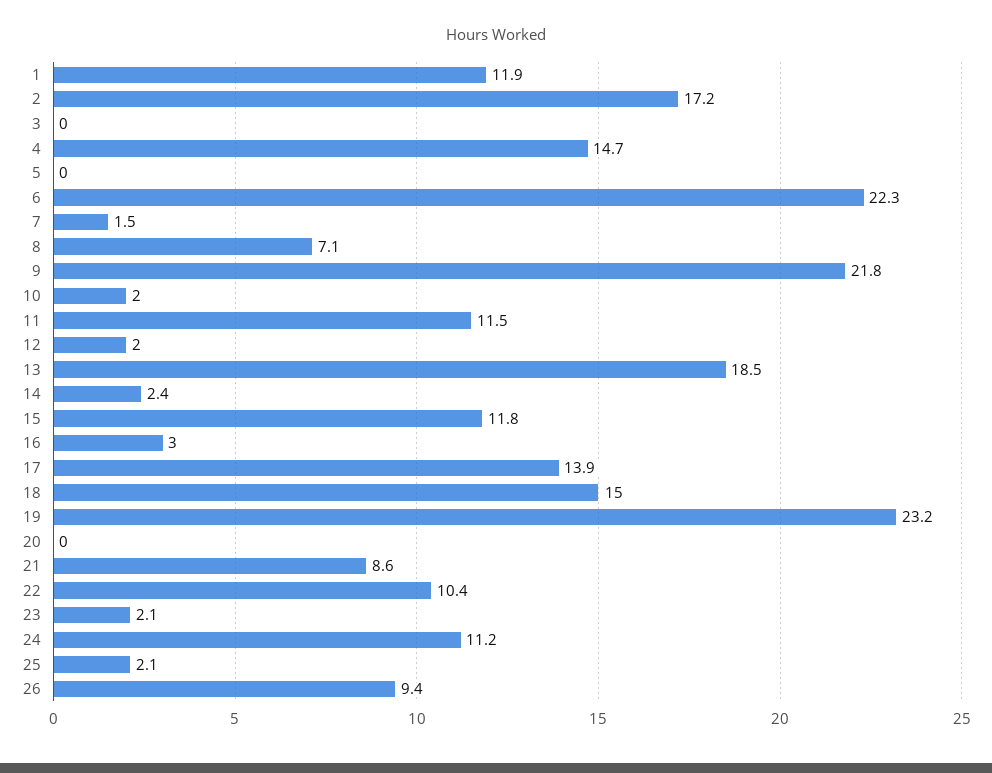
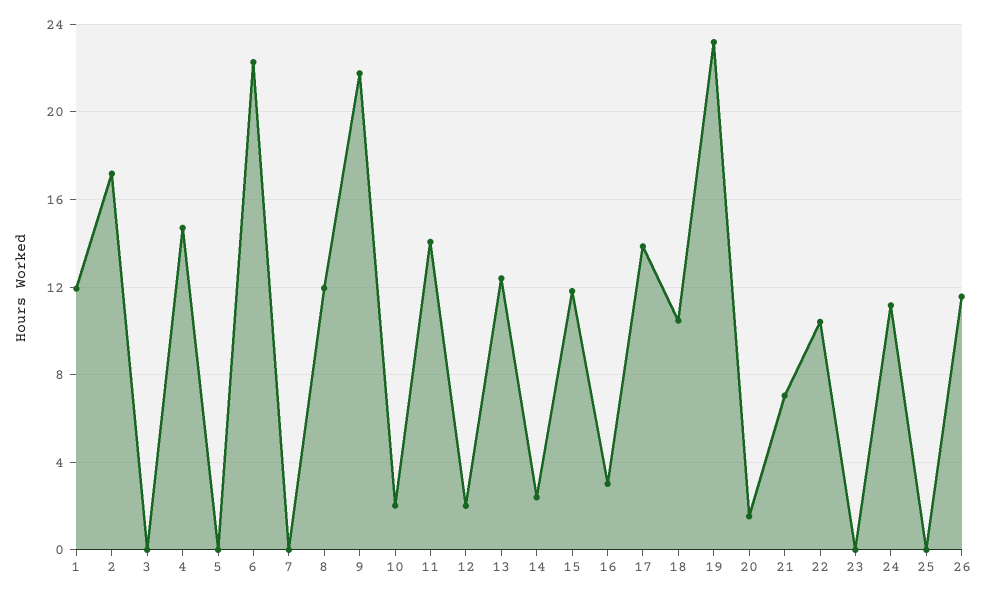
  {
    "1": 11.9,
    "2": 17.2,
    "3": 0,
    "4": 14.7,
    "5": 0,
    "6": 22.3,
-   "7": 1.5,
+   "7": 0,
-   "8": 7.1,
+   "8": 12,
    "9": 21.8,
    "10": 2,
-   "11": 11.5,
+   "11": 14,
    "12": 2,
-   "13": 18.5,
+   "13": 12.5,
    "14": 2.4,
    "15": 11.8,
    "16": 3,
    "17": 13.9,
-   "18": 15,
+   "18": 10.5,
    "19": 23.2,
-   "20": 0,
+   "20": 1.5,
-   "21": 8.6,
+   "21": 7,
    "22": 10.4,
-   "23": 2.1,
+   "23": 0,
    "24": 11.2,
-   "25": 2.1,
+   "25": 0,
-   "26": 9.4
+   "26": 11.5
  }

